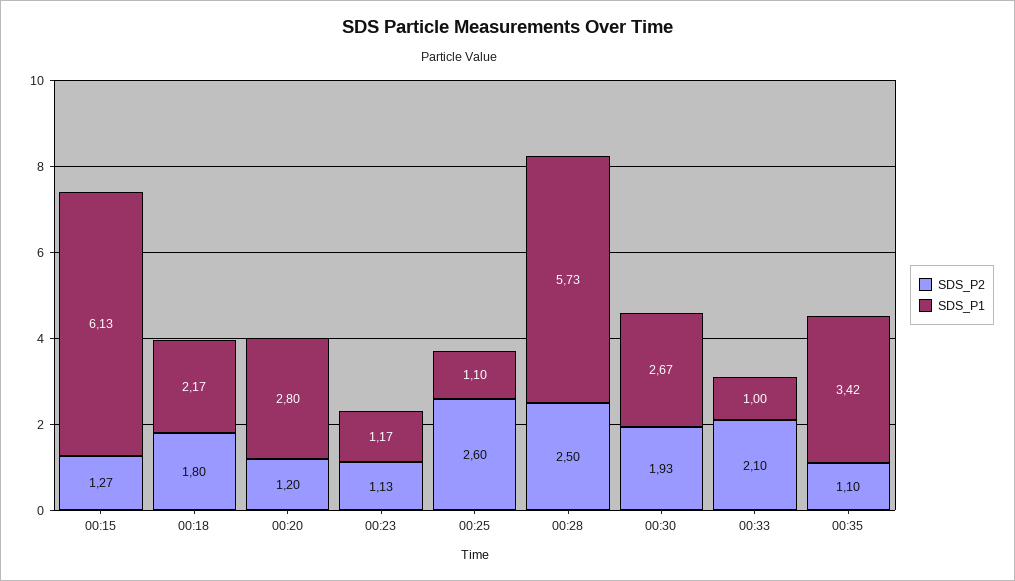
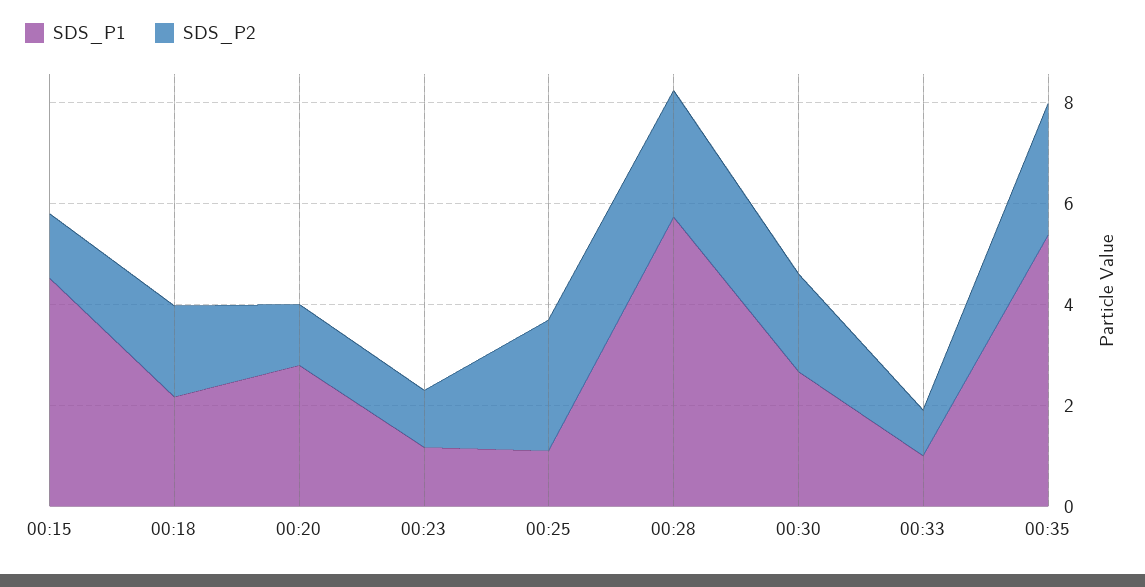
  {
    "SDS_P2": {
      "00:15": 1.27,
      "00:18": 1.8,
      "00:20": 1.2,
      "00:23": 1.13,
      "00:25": 2.6,
      "00:28": 2.5,
      "00:30": 1.93,
-     "00:33": 2.1,
+     "00:33": 1,
-     "00:35": 1.1
+     "00:35": 2.5
    },
    "SDS_P1": {
-     "00:15": 6.13,
+     "00:15": 4.5,
      "00:18": 2.17,
      "00:20": 2.8,
      "00:23": 1.17,
      "00:25": 1.1,
      "00:28": 5.73,
      "00:30": 2.67,
      "00:33": 1,
-     "00:35": 3.42
+     "00:35": 5.5
    }
  }

